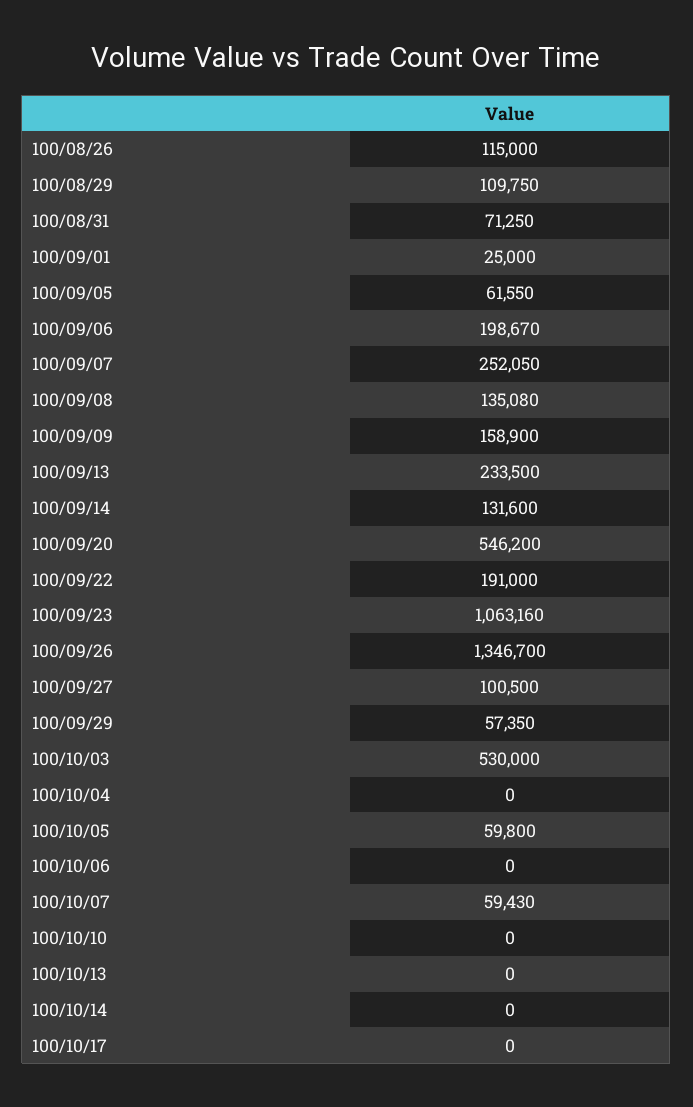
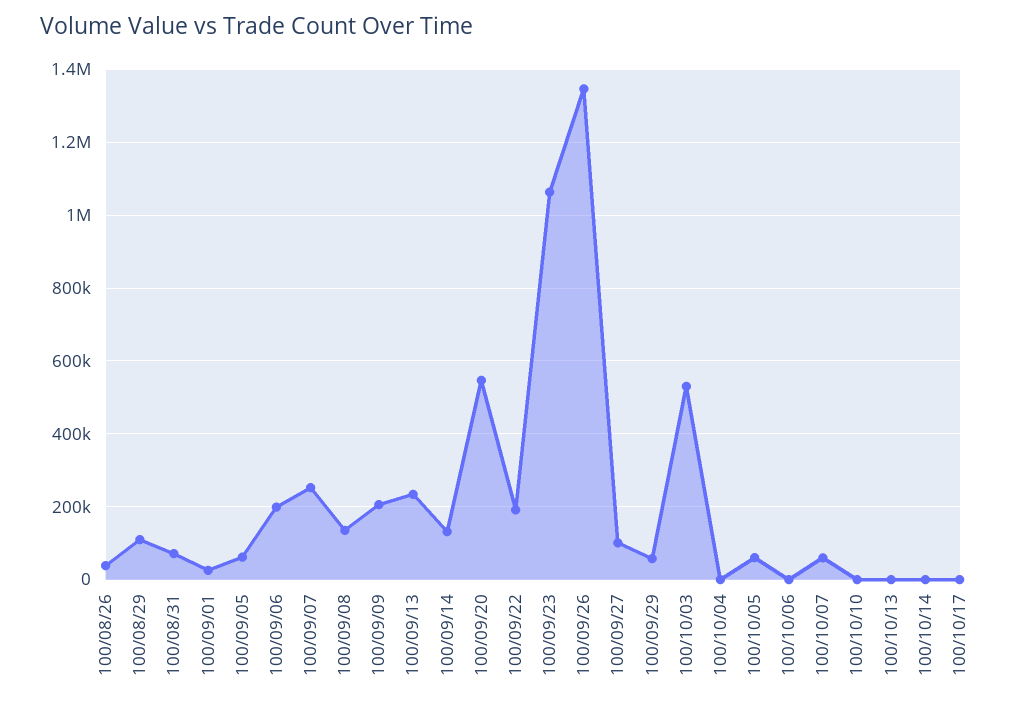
  {
-   "100/08/26": 115000,
+   "100/08/26": 40000,
    "100/08/29": 109750,
    "100/08/31": 71250,
    "100/09/01": 25000,
    "100/09/05": 61550,
    "100/09/06": 198670,
    "100/09/07": 252050,
    "100/09/08": 135080,
-   "100/09/09": 158900,
+   "100/09/09": 200000,
    "100/09/13": 233500,
    "100/09/14": 131600,
    "100/09/20": 546200,
    "100/09/22": 191000,
    "100/09/23": 1063160,
    "100/09/26": 1346700,
    "100/09/27": 100500,
    "100/09/29": 57350,
    "100/10/03": 530000,
    "100/10/04": 0,
    "100/10/05": 59800,
    "100/10/06": 0,
    "100/10/07": 59430,
    "100/10/10": 0,
    "100/10/13": 0,
    "100/10/14": 0,
    "100/10/17": 0
  }

